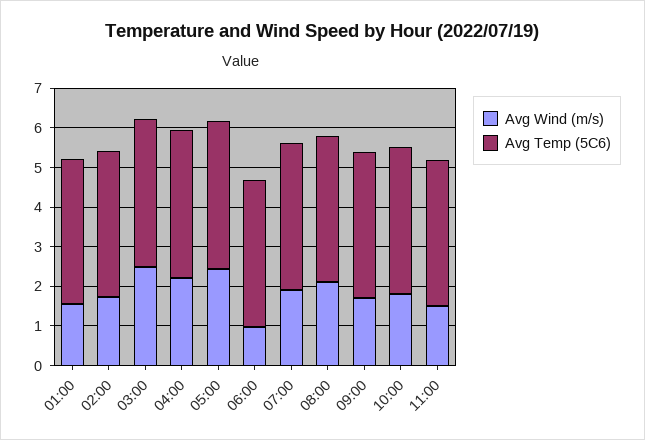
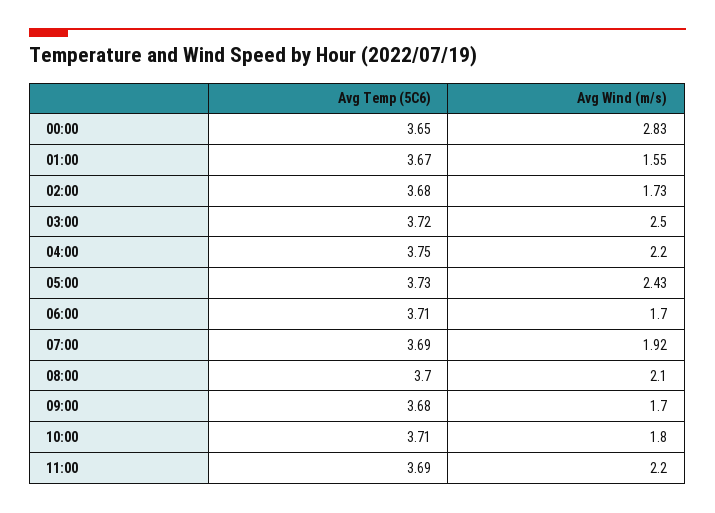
  {
    "Avg Wind (m/s)": {
      "01:00": 1.55,
      "02:00": 1.73,
      "03:00": 2.5,
      "04:00": 2.2,
      "05:00": 2.43,
-     "06:00": 1,
+     "06:00": 1.7,
      "07:00": 1.92,
      "08:00": 2.1,
      "09:00": 1.7,
      "10:00": 1.8,
-     "11:00": 1.5
+     "11:00": 2.2,
+     "00:00": 2.83
    },
    "Avg Temp (5C6)": {
      "01:00": 3.67,
      "02:00": 3.68,
      "03:00": 3.72,
      "04:00": 3.75,
      "05:00": 3.73,
      "06:00": 3.71,
      "07:00": 3.69,
      "08:00": 3.7,
      "09:00": 3.68,
      "10:00": 3.71,
-     "11:00": 3.69
+     "11:00": 3.69,
+     "00:00": 3.65
    }
  }

